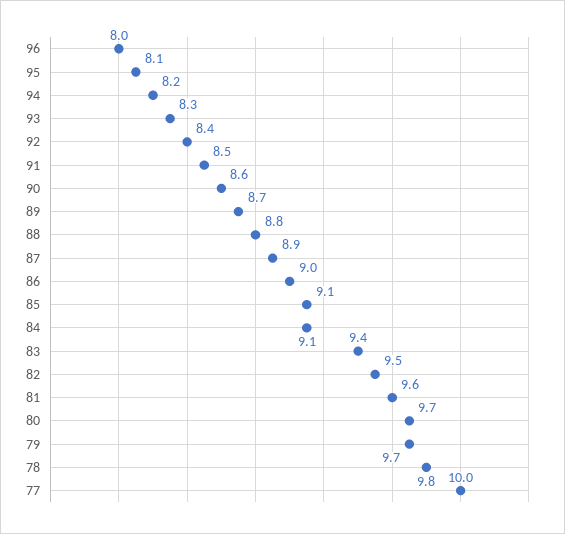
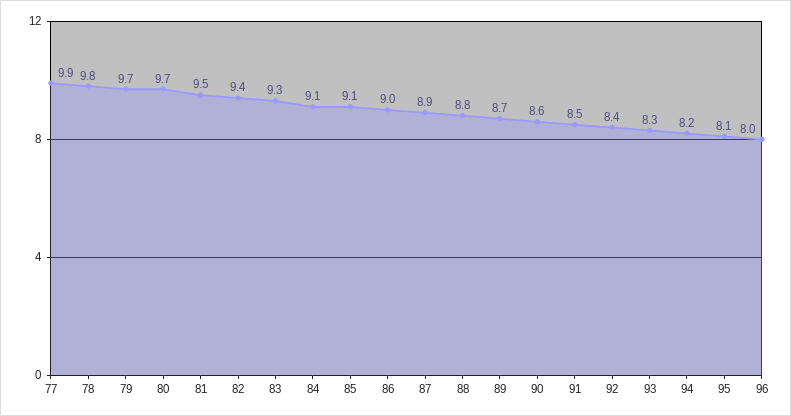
  {
    "96": 8,
    "95": 8.1,
    "94": 8.2,
    "93": 8.3,
    "92": 8.4,
    "91": 8.5,
    "90": 8.6,
    "89": 8.7,
    "88": 8.8,
    "87": 8.9,
    "86": 9,
    "85": 9.1,
    "84": 9.1,
-   "83": 9.4,
+   "83": 9.3,
-   "82": 9.5,
+   "82": 9.4,
-   "81": 9.6,
+   "81": 9.5,
    "80": 9.7,
    "79": 9.7,
    "78": 9.8,
-   "77": 10
+   "77": 9.9
  }

